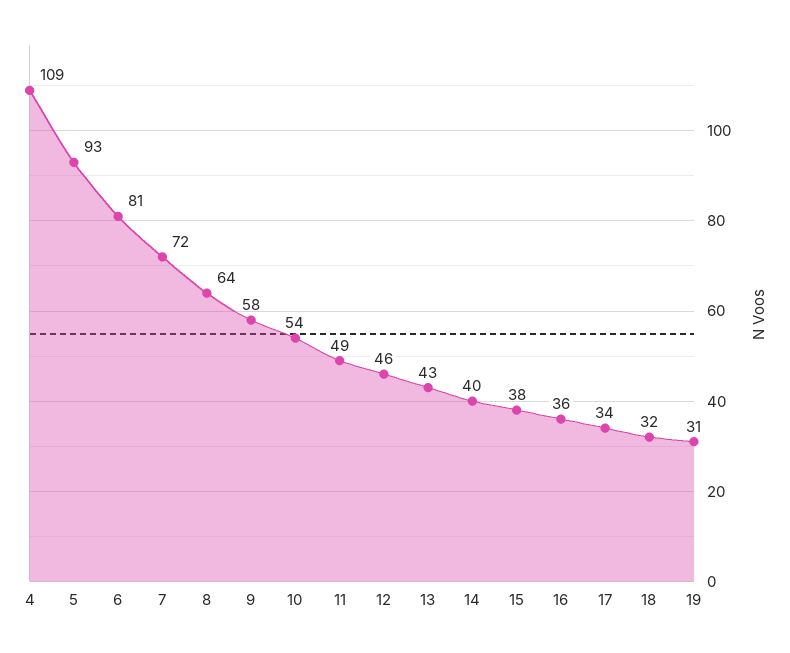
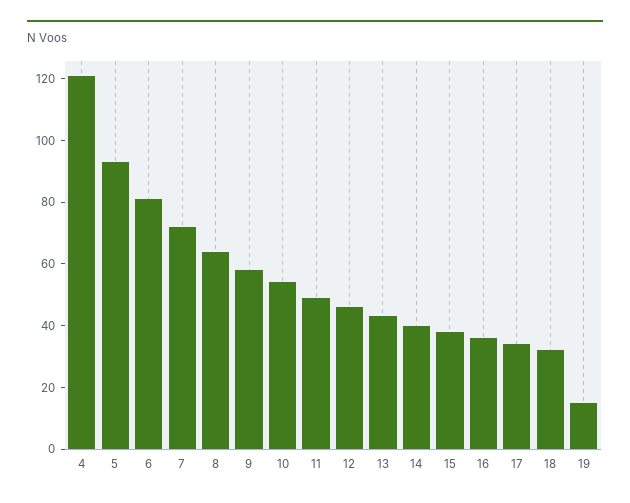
  {
-   "4": 109,
+   "4": 120,
    "5": 93,
    "6": 81,
    "7": 72,
    "8": 64,
    "9": 58,
    "10": 54,
    "11": 49,
    "12": 46,
    "13": 43,
    "14": 40,
    "15": 38,
    "16": 36,
    "17": 34,
    "18": 32,
-   "19": 31
+   "19": 15
  }

